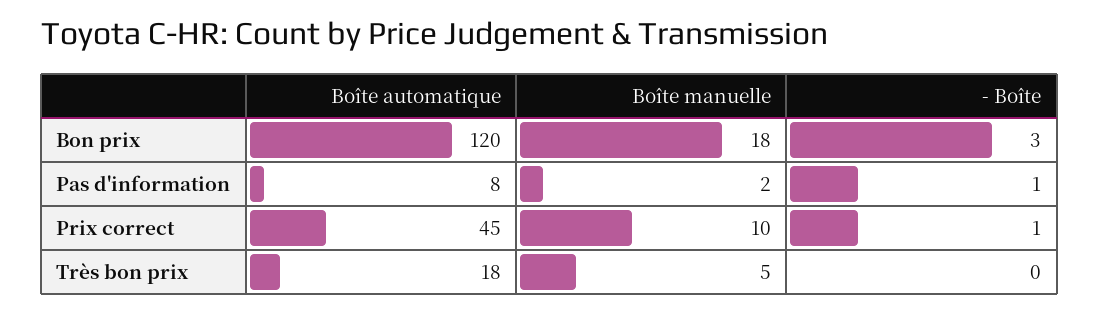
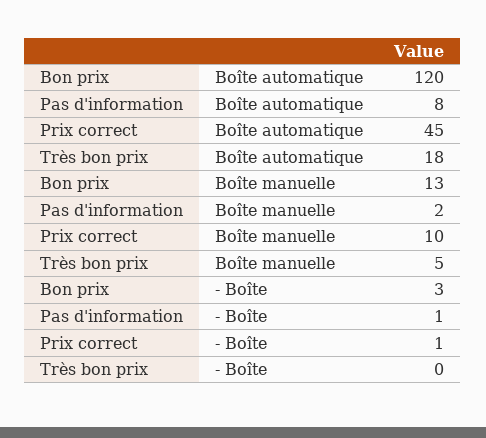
  {
    "Boîte automatique": {
      "Bon prix": 120,
      "Pas d'information": 8,
      "Prix correct": 45,
      "Très bon prix": 18
    },
    "Boîte manuelle": {
-     "Bon prix": 18,
+     "Bon prix": 13,
      "Pas d'information": 2,
      "Prix correct": 10,
      "Très bon prix": 5
    },
    "- Boîte": {
      "Bon prix": 3,
      "Pas d'information": 1,
      "Prix correct": 1,
      "Très bon prix": 0
    }
  }

